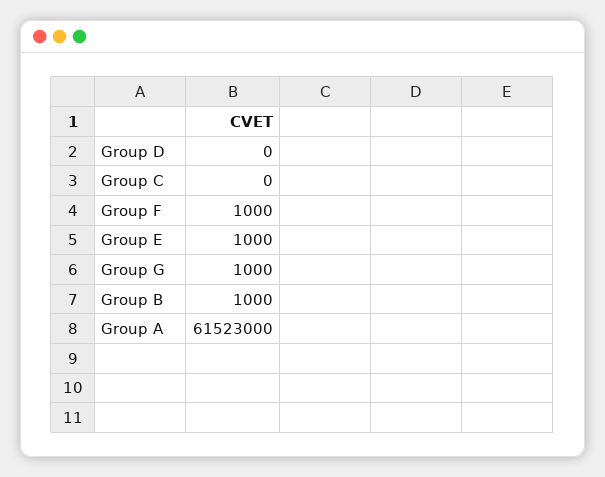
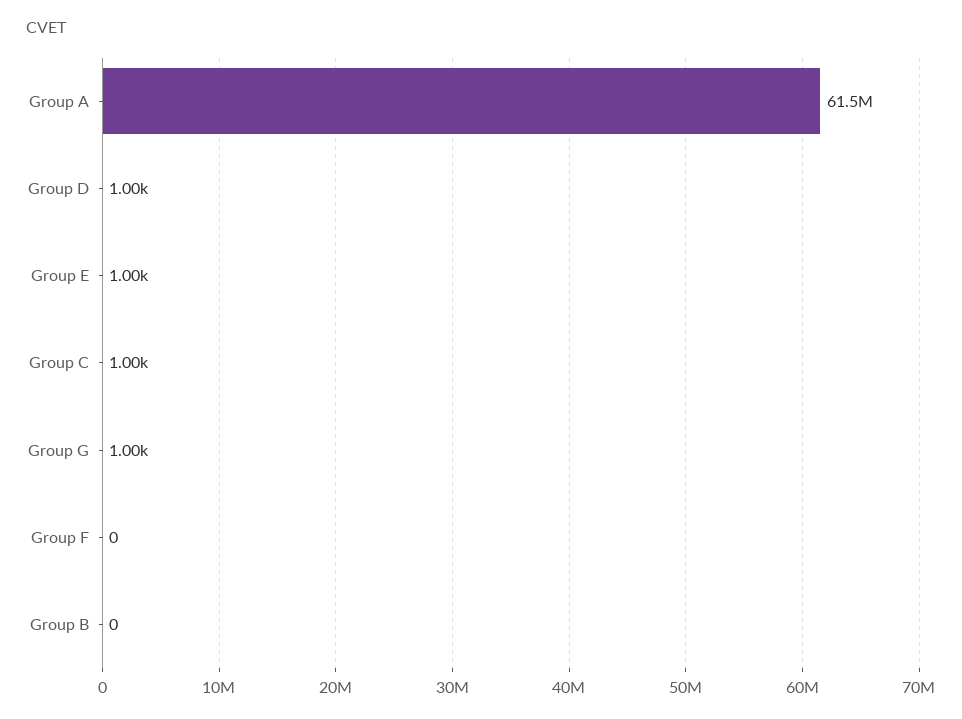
  {
-   "Group D": 0,
+   "Group D": 1000,
-   "Group C": 0,
+   "Group C": 1000,
-   "Group F": 1000,
+   "Group F": 0,
    "Group E": 1000,
    "Group G": 1000,
-   "Group B": 1000,
+   "Group B": 0,
    "Group A": 61523000
  }

